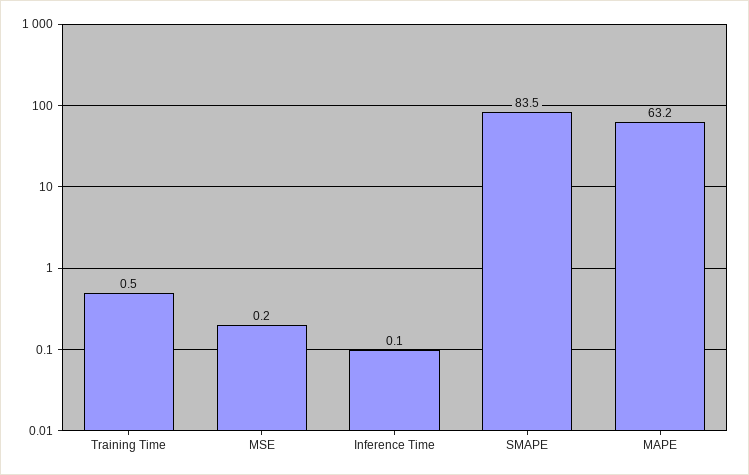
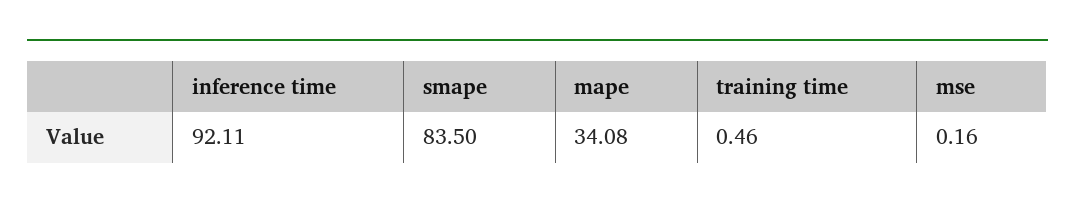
  {
    "Training Time": 0.46,
    "MSE": 0.16,
-   "Inference Time": 0.1,
+   "Inference Time": 92.11,
    "SMAPE": 83.5,
-   "MAPE": 63.2
+   "MAPE": 34.08
  }

